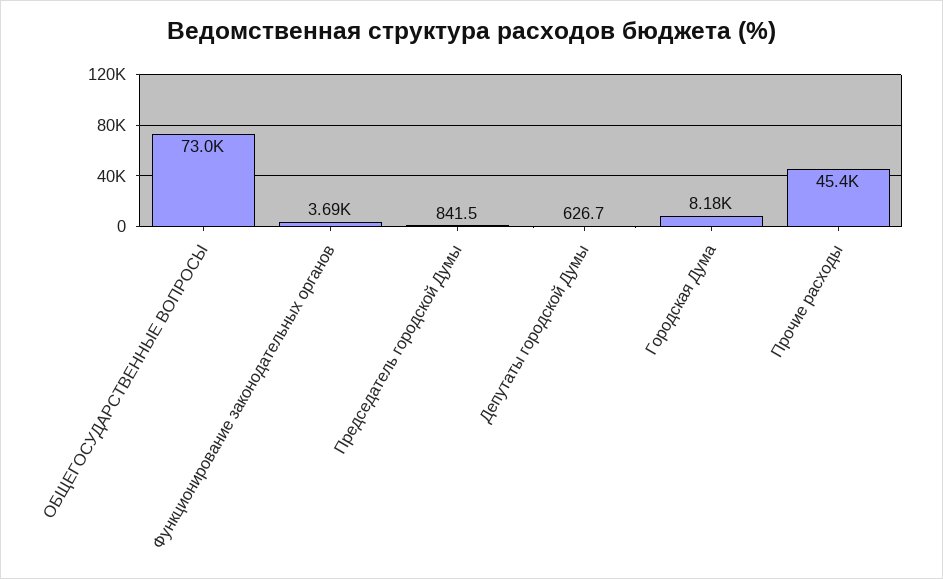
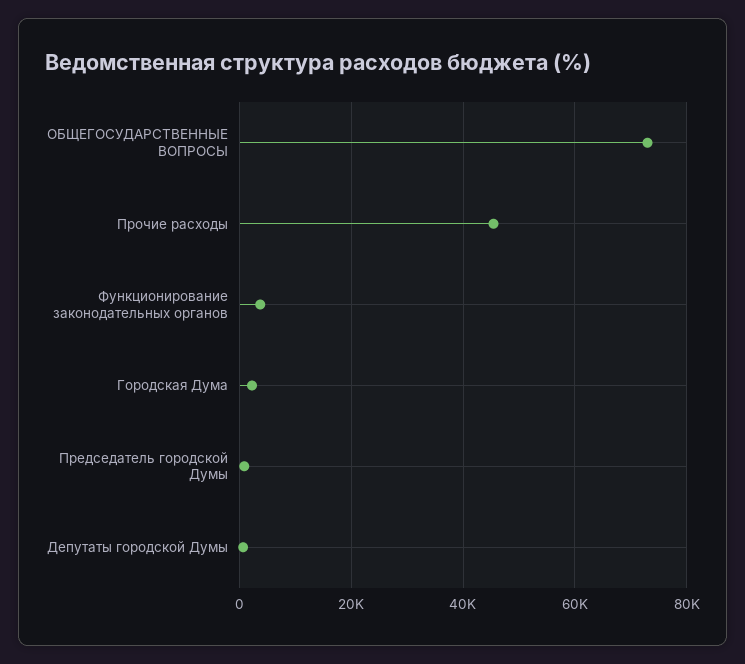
  {
    "ОБЩЕГОСУДАРСТВЕННЫЕ ВОПРОСЫ": 73000,
    "Функционирование законодательных органов": 3690,
    "Председатель городской Думы": 841.5,
    "Депутаты городской Думы": 626.7,
-   "Городская Дума": 8180,
+   "Городская Дума": 2000,
    "Прочие расходы": 45400
  }

